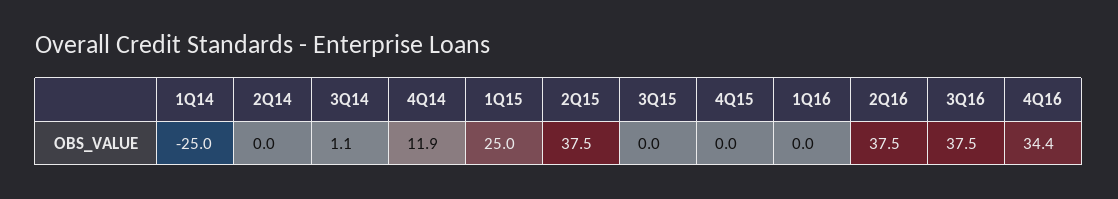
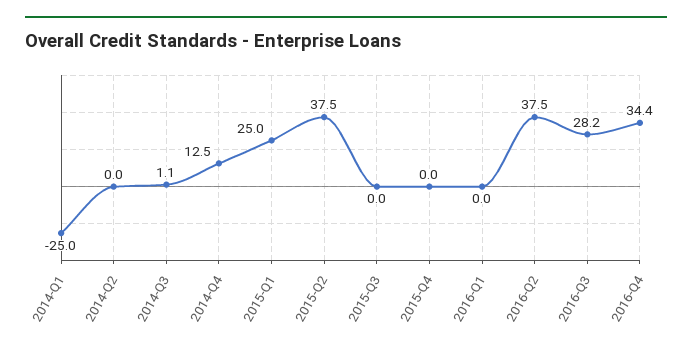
  {
    "1Q14": -25,
    "2Q14": 0,
    "3Q14": 1.1,
-   "4Q14": 11.9,
+   "4Q14": 12.5,
    "1Q15": 25,
    "2Q15": 37.5,
    "3Q15": 0,
    "4Q15": 0,
    "1Q16": 0,
    "2Q16": 37.5,
-   "3Q16": 37.5,
+   "3Q16": 28.2,
    "4Q16": 34.4
  }

